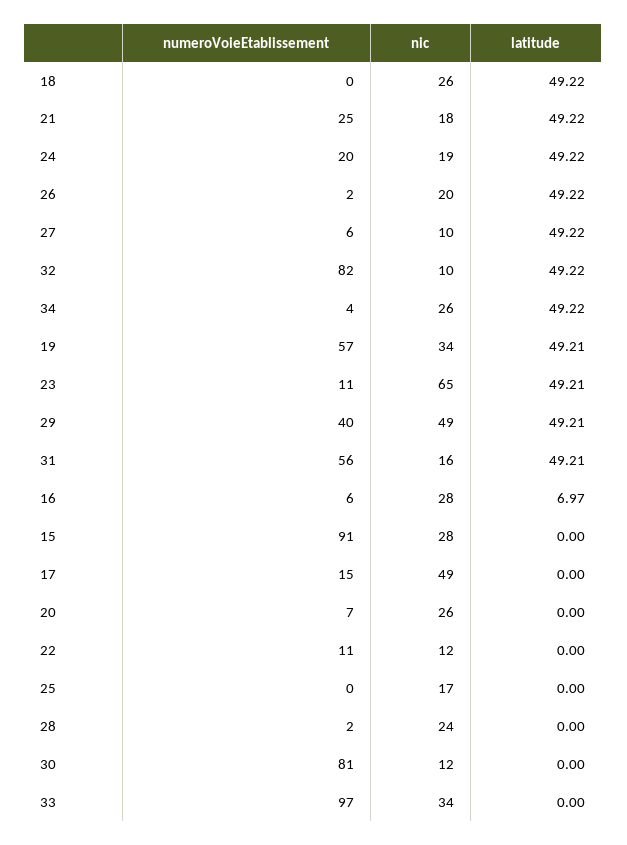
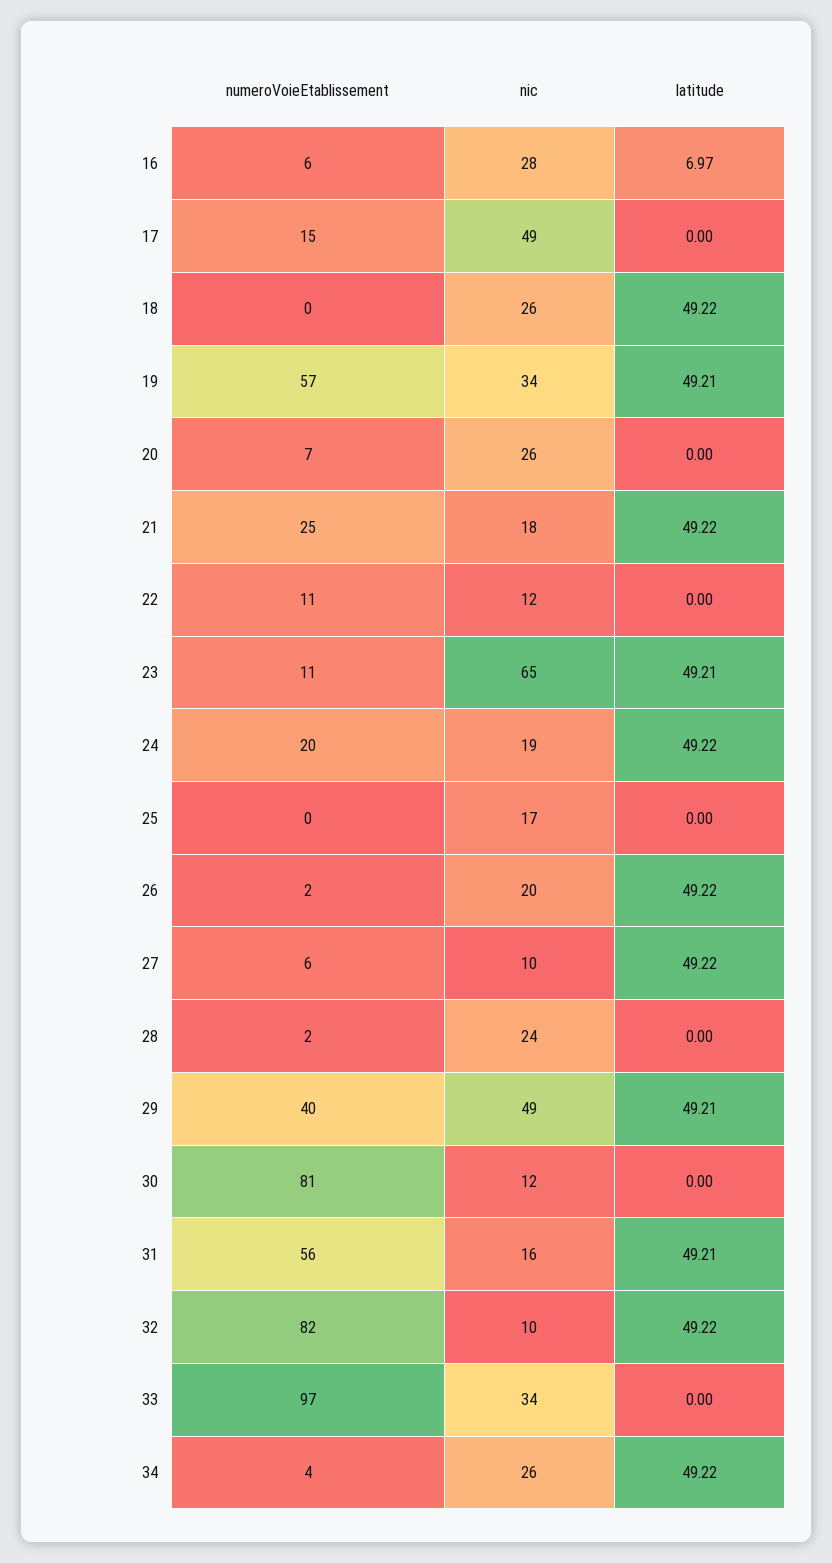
  {
    "numeroVoieEtablissement": {
      "18": 0,
      "21": 25,
      "24": 20,
      "26": 2,
      "27": 6,
      "32": 82,
      "34": 4,
      "19": 57,
      "23": 11,
      "29": 40,
      "31": 56,
      "16": 6,
-     "15": 91,
      "17": 15,
      "20": 7,
      "22": 11,
      "25": 0,
      "28": 2,
      "30": 81,
      "33": 97
    },
    "nic": {
      "18": 26,
      "21": 18,
      "24": 19,
      "26": 20,
      "27": 10,
      "32": 10,
      "34": 26,
      "19": 34,
      "23": 65,
      "29": 49,
      "31": 16,
      "16": 28,
-     "15": 28,
      "17": 49,
      "20": 26,
      "22": 12,
      "25": 17,
      "28": 24,
      "30": 12,
      "33": 34
    },
    "latitude": {
      "18": 49.22,
      "21": 49.22,
      "24": 49.22,
      "26": 49.22,
      "27": 49.22,
      "32": 49.22,
      "34": 49.22,
      "19": 49.21,
      "23": 49.21,
      "29": 49.21,
      "31": 49.21,
      "16": 6.97,
-     "15": 0,
      "17": 0,
      "20": 0,
      "22": 0,
      "25": 0,
      "28": 0,
      "30": 0,
      "33": 0
    }
  }

